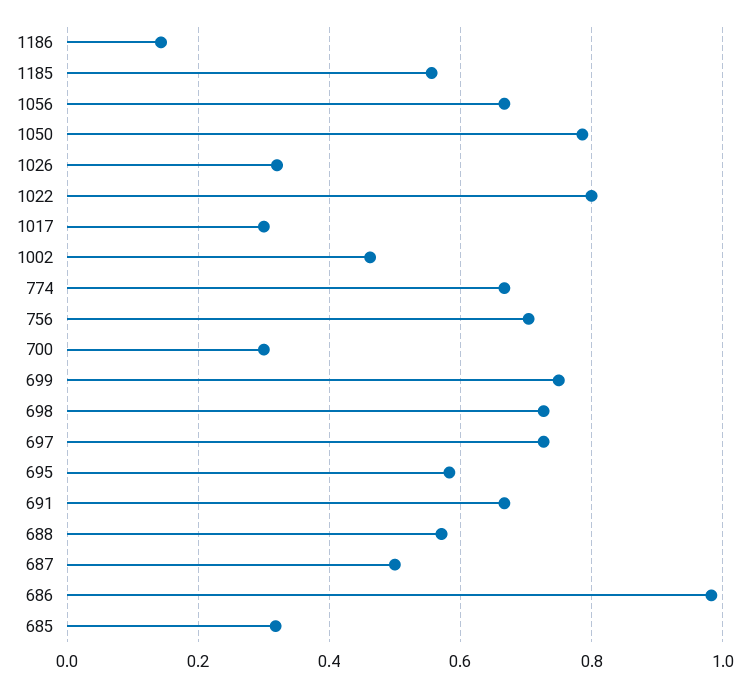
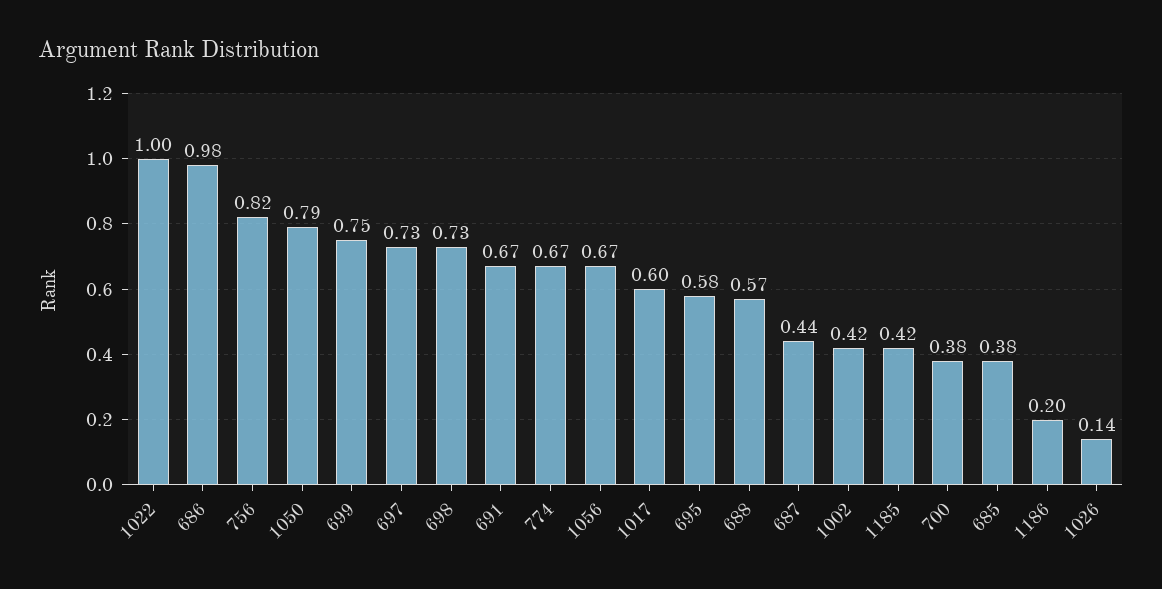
  {
-   "1186": 0.14,
+   "1186": 0.2,
-   "1185": 0.56,
+   "1185": 0.42,
    "1056": 0.67,
    "1050": 0.79,
-   "1026": 0.32,
+   "1026": 0.14,
-   "1022": 0.8,
+   "1022": 1,
-   "1017": 0.3,
+   "1017": 0.6,
-   "1002": 0.46,
+   "1002": 0.42,
    "774": 0.67,
-   "756": 0.7,
+   "756": 0.82,
-   "700": 0.3,
+   "700": 0.38,
    "699": 0.75,
    "698": 0.73,
    "697": 0.73,
    "695": 0.58,
    "691": 0.67,
    "688": 0.57,
-   "687": 0.5,
+   "687": 0.44,
    "686": 0.98,
-   "685": 0.32
+   "685": 0.38
  }

